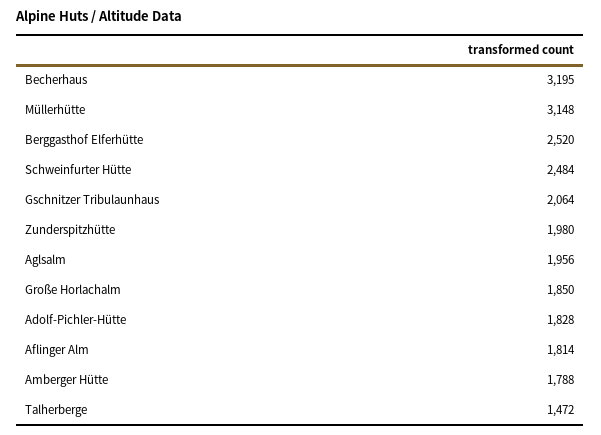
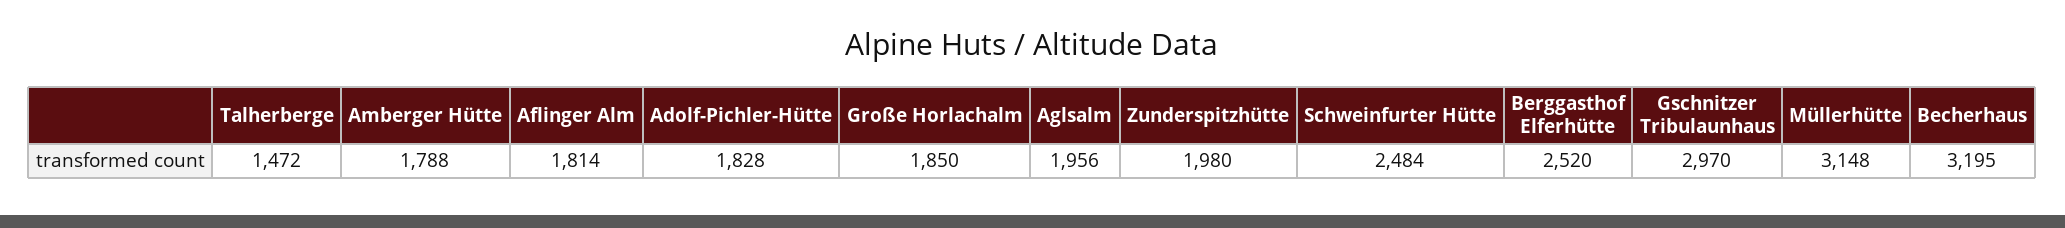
  {
    "Becherhaus": 3195,
    "Müllerhütte": 3148,
    "Berggasthof Elferhütte": 2520,
    "Schweinfurter Hütte": 2484,
-   "Gschnitzer Tribulaunhaus": 2064,
+   "Gschnitzer Tribulaunhaus": 2970,
    "Zunderspitzhütte": 1980,
    "Aglsalm": 1956,
    "Große Horlachalm": 1850,
    "Adolf-Pichler-Hütte": 1828,
    "Aflinger Alm": 1814,
    "Amberger Hütte": 1788,
    "Talherberge": 1472
  }

